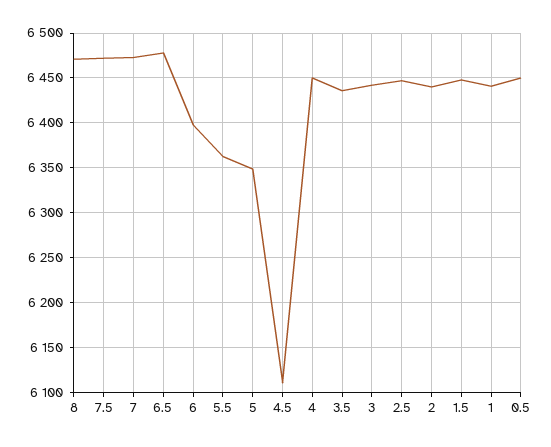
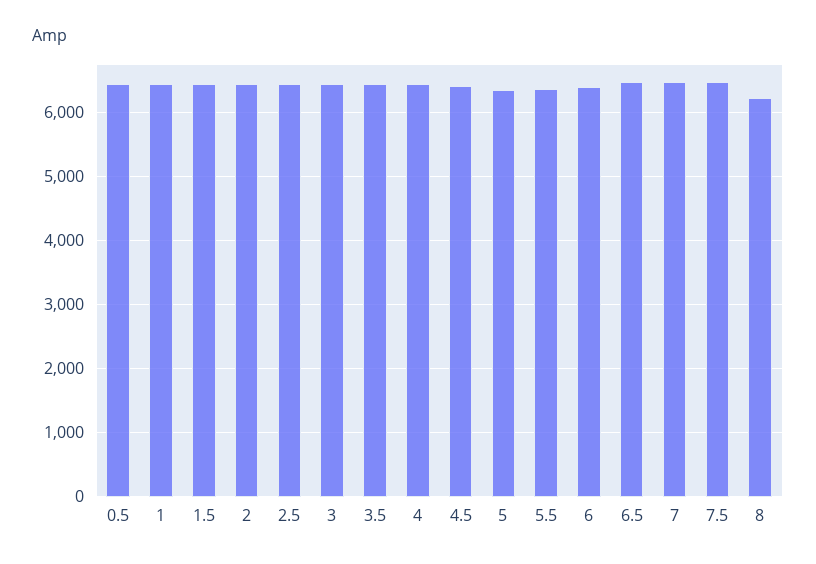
  {
-   "8": 6470,
+   "8": 6200,
    "7.5": 6470,
    "7": 6470,
    "6.5": 6480,
    "6": 6400,
    "5.5": 6360,
    "5": 6350,
-   "4.5": 6110,
+   "4.5": 6400,
    "4": 6450,
    "3.5": 6440,
    "3": 6440,
    "2.5": 6450,
    "2": 6440,
    "1.5": 6450,
    "1": 6440,
    "0.5": 6450
  }

